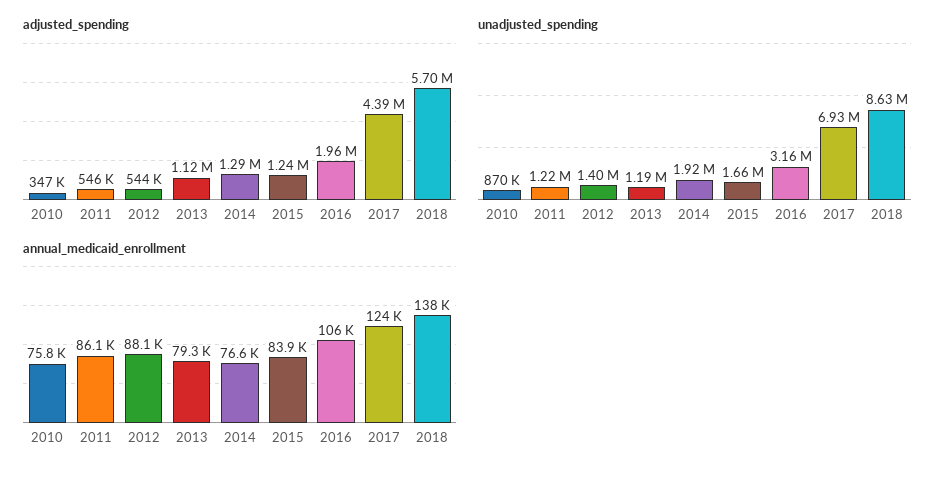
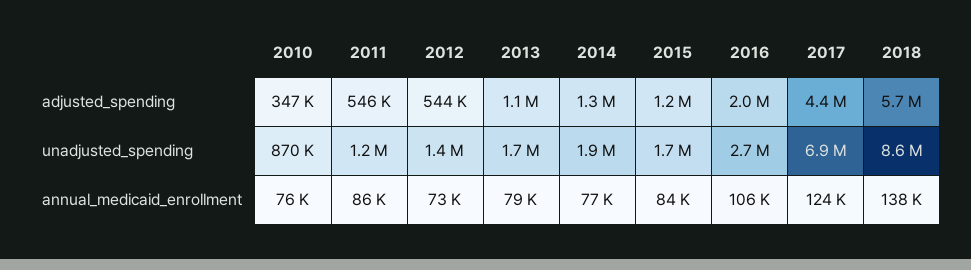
  {
    "adjusted_spending": {
      "2010": 347000,
      "2011": 546000,
      "2012": 544000,
      "2013": 1120000,
      "2014": 1290000,
      "2015": 1240000,
      "2016": 1960000,
      "2017": 4390000,
      "2018": 5700000
    },
    "unadjusted_spending": {
      "2010": 870000,
      "2011": 1220000,
      "2012": 1400000,
-     "2013": 1190000,
+     "2013": 1700000,
      "2014": 1920000,
      "2015": 1660000,
-     "2016": 3160000,
+     "2016": 2700000,
      "2017": 6930000,
      "2018": 8630000
    },
    "annual_medicaid_enrollment": {
      "2010": 75800,
      "2011": 86100,
-     "2012": 88100,
+     "2012": 73000,
      "2013": 79300,
      "2014": 76600,
      "2015": 83900,
      "2016": 106000,
      "2017": 124000,
      "2018": 138000
    }
  }

